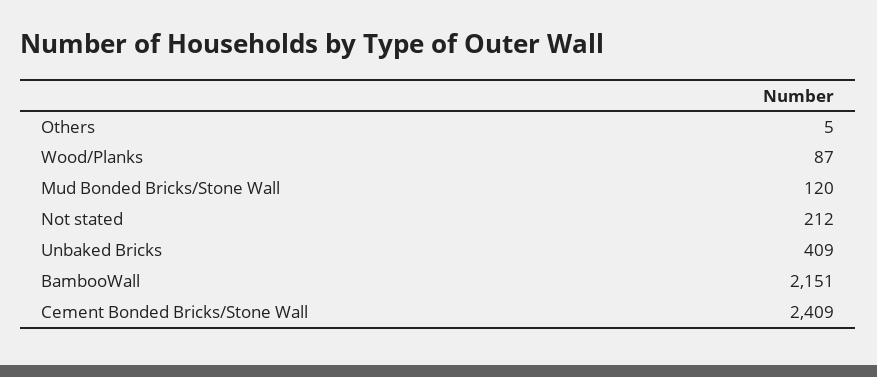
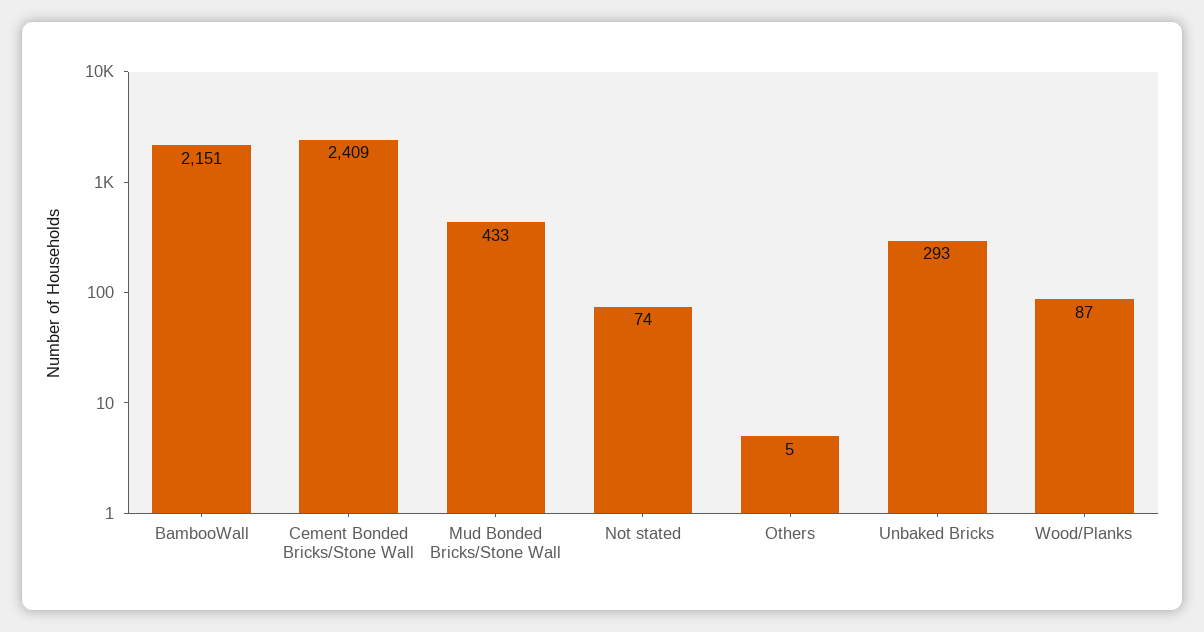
  {
    "Others": 5,
    "Wood/Planks": 87,
-   "Mud Bonded Bricks/Stone Wall": 120,
+   "Mud Bonded Bricks/Stone Wall": 433,
-   "Not stated": 212,
+   "Not stated": 74,
-   "Unbaked Bricks": 409,
+   "Unbaked Bricks": 293,
    "BambooWall": 2151,
    "Cement Bonded Bricks/Stone Wall": 2409
  }

